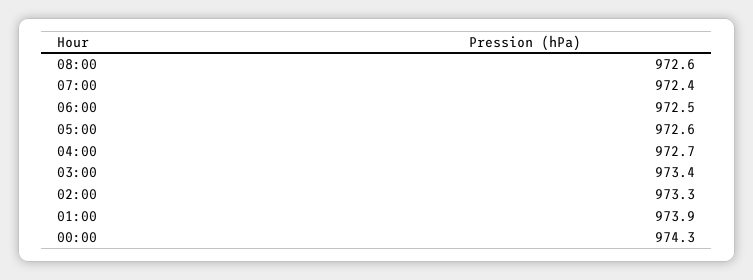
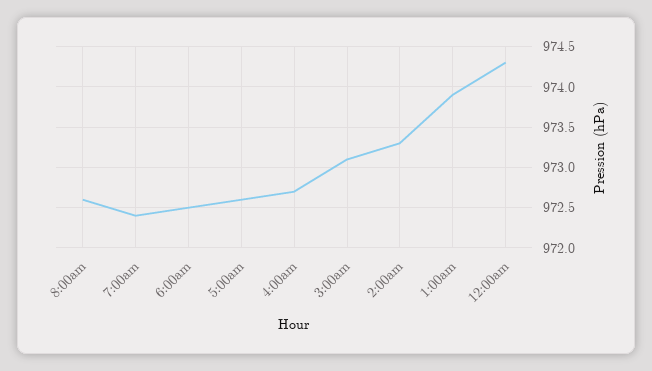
  {
    "08:00": 972.6,
    "07:00": 972.4,
    "06:00": 972.5,
    "05:00": 972.6,
    "04:00": 972.7,
-   "03:00": 973.4,
+   "03:00": 973.1,
    "02:00": 973.3,
    "01:00": 973.9,
    "00:00": 974.3
  }

